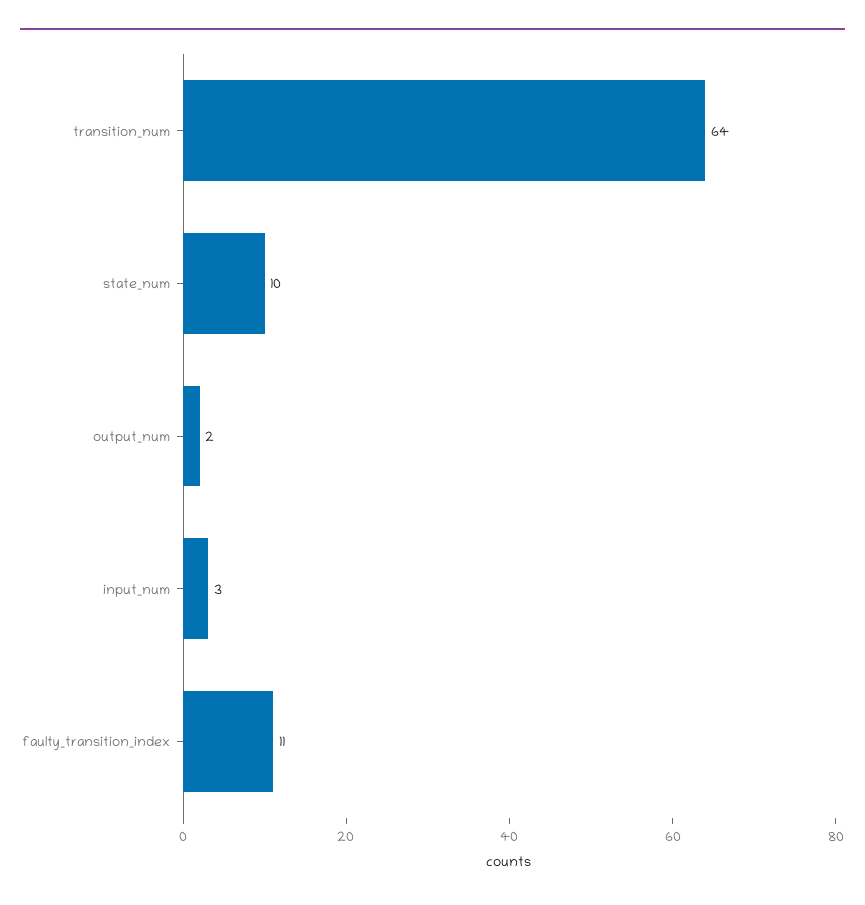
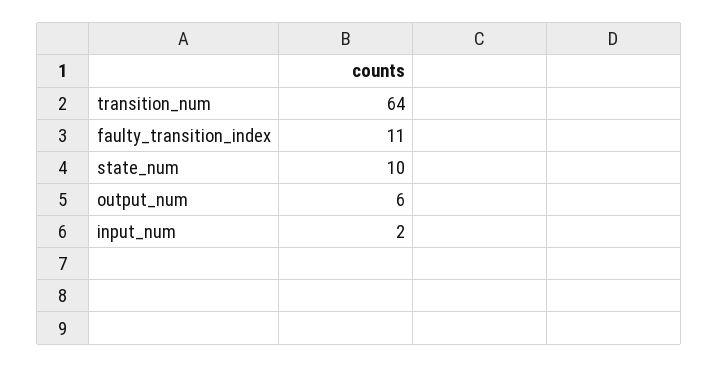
  {
    "transition_num": 64,
    "state_num": 10,
-   "output_num": 2,
+   "output_num": 6,
-   "input_num": 3,
+   "input_num": 2,
    "faulty_transition_index": 11
  }

